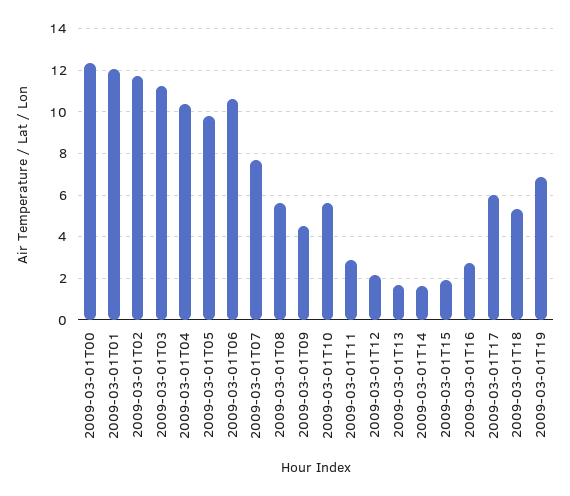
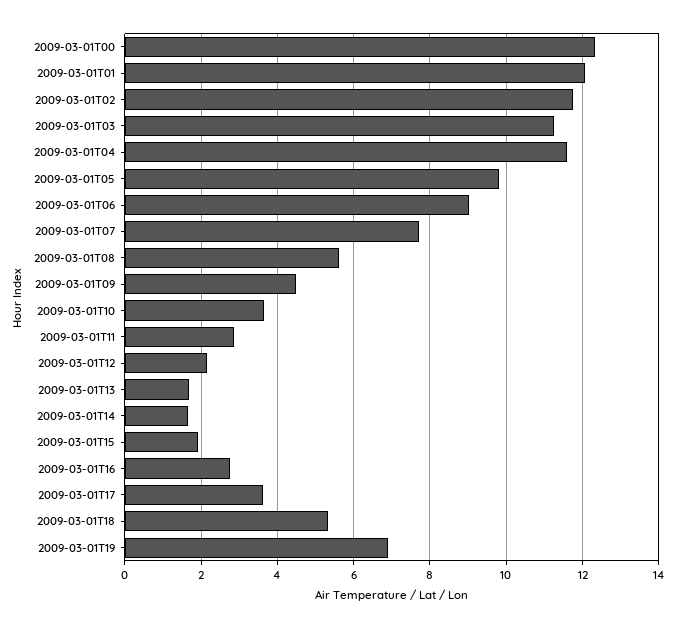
  {
    "2009-03-01T00": 12.4,
    "2009-03-01T01": 12,
    "2009-03-01T02": 11.8,
    "2009-03-01T03": 11.2,
-   "2009-03-01T04": 10.5,
+   "2009-03-01T04": 11.6,
    "2009-03-01T05": 9.8,
-   "2009-03-01T06": 10.5,
+   "2009-03-01T06": 9,
    "2009-03-01T07": 7.8,
    "2009-03-01T08": 5.6,
    "2009-03-01T09": 4.6,
-   "2009-03-01T10": 5.5,
+   "2009-03-01T10": 3.6,
    "2009-03-01T11": 2.8,
    "2009-03-01T12": 2.2,
    "2009-03-01T13": 1.6,
    "2009-03-01T14": 1.6,
    "2009-03-01T15": 2,
    "2009-03-01T16": 2.8,
-   "2009-03-01T17": 6,
+   "2009-03-01T17": 3.6,
    "2009-03-01T18": 5.4,
    "2009-03-01T19": 6.8
  }

